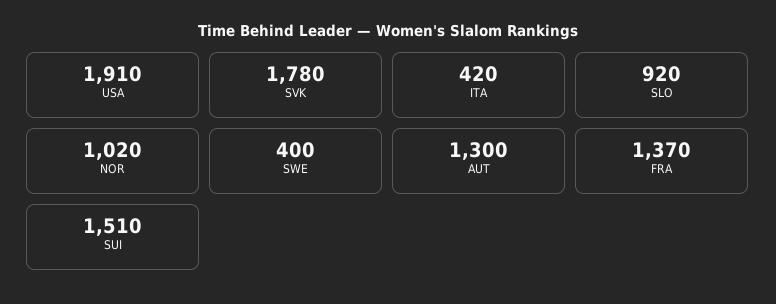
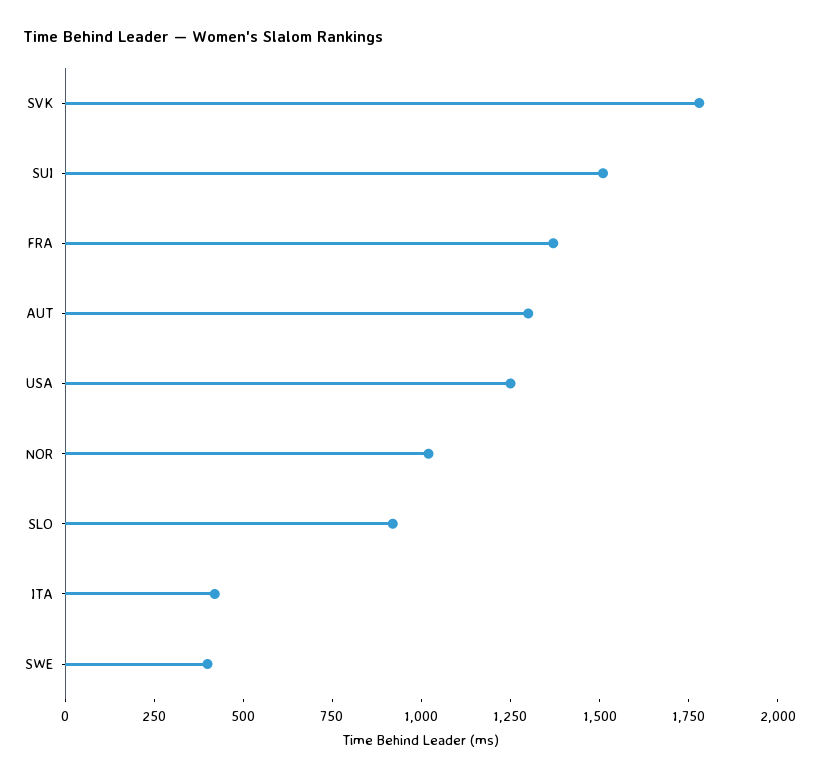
  {
-   "USA": 1910,
+   "USA": 1250,
    "SVK": 1780,
    "ITA": 420,
    "SLO": 920,
    "NOR": 1020,
    "SWE": 400,
    "AUT": 1300,
    "FRA": 1370,
    "SUI": 1510
  }

